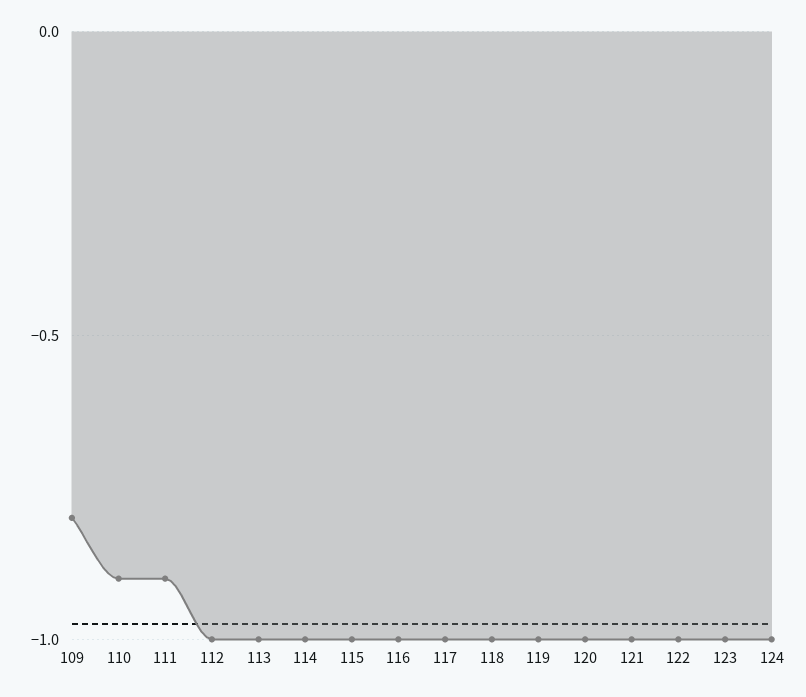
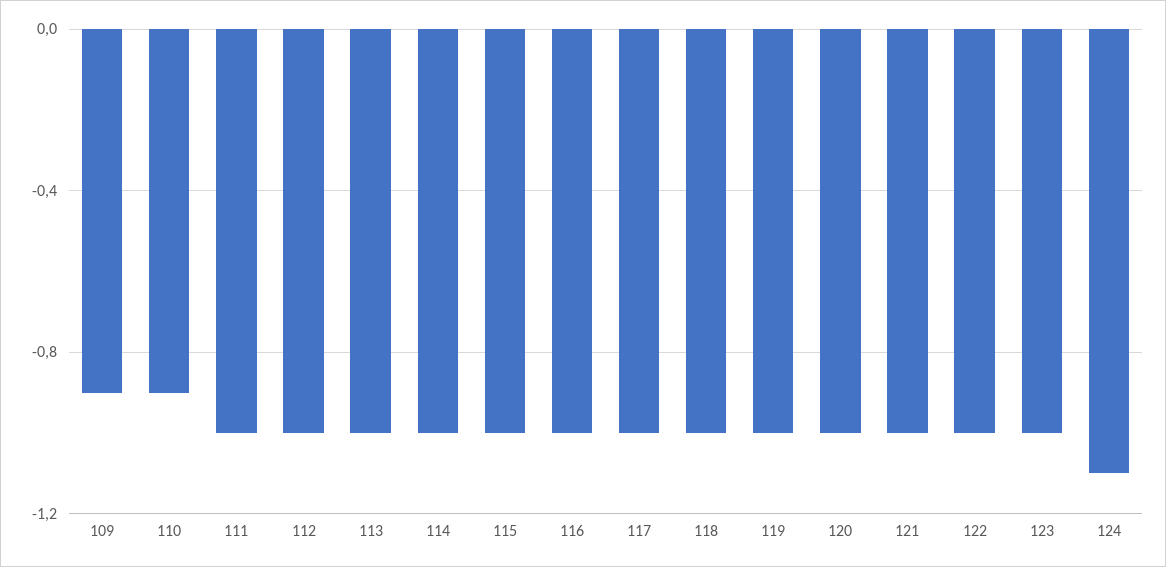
  {
-   "109": -0.8,
+   "109": -0.9,
    "110": -0.9,
-   "111": -0.9,
+   "111": -1,
    "112": -1,
    "113": -1,
    "114": -1,
    "115": -1,
    "116": -1,
    "117": -1,
    "118": -1,
    "119": -1,
    "120": -1,
    "121": -1,
    "122": -1,
    "123": -1,
-   "124": -1
+   "124": -1.1
  }

